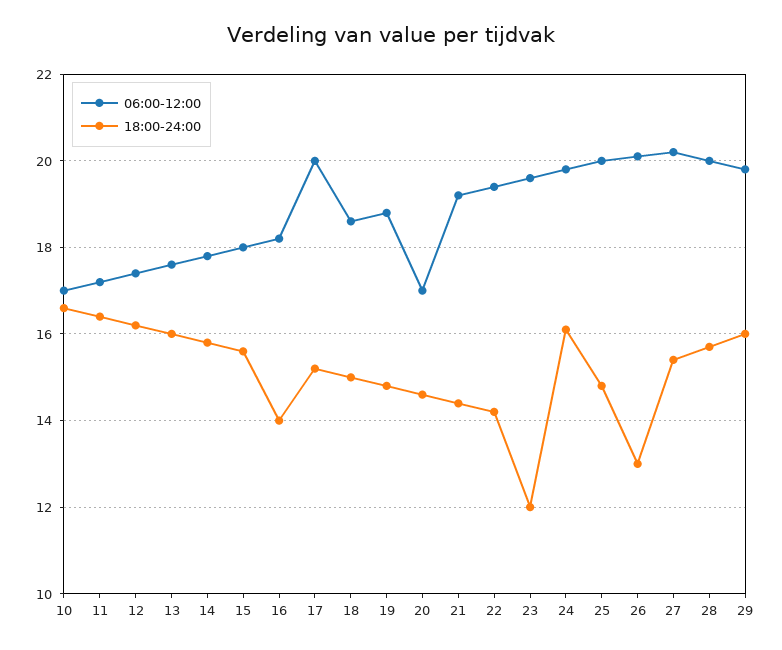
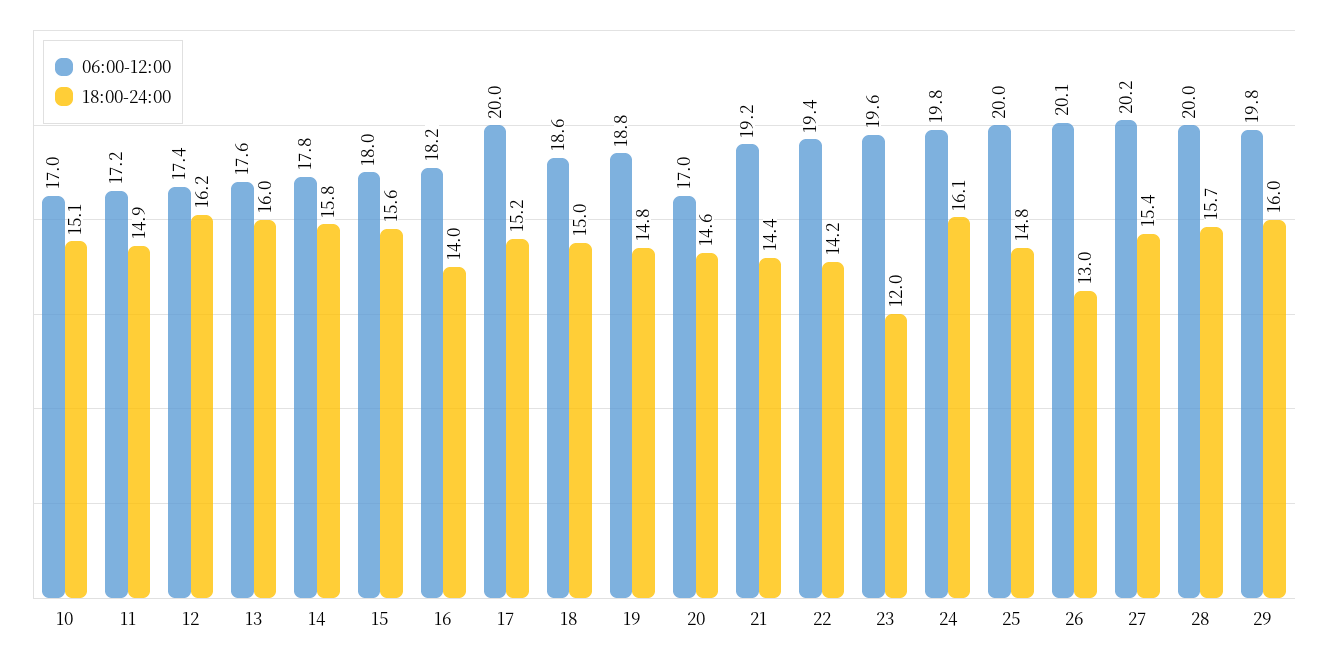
  {
    "06:00-12:00": {
      "10": 17,
      "11": 17.2,
      "12": 17.4,
      "13": 17.6,
      "14": 17.8,
      "15": 18,
      "16": 18.2,
      "17": 20,
      "18": 18.6,
      "19": 18.8,
      "20": 17,
      "21": 19.2,
      "22": 19.4,
      "23": 19.6,
      "24": 19.8,
      "25": 20,
      "26": 20.1,
      "27": 20.2,
      "28": 20,
      "29": 19.8
    },
    "18:00-24:00": {
-     "10": 16.5,
+     "10": 15.1,
-     "11": 16.5,
+     "11": 14.9,
      "12": 16.2,
      "13": 16,
      "14": 15.8,
      "15": 15.6,
      "16": 14,
      "17": 15.2,
      "18": 15,
      "19": 14.8,
      "20": 14.6,
      "21": 14.4,
      "22": 14.2,
      "23": 12,
      "24": 16.1,
      "25": 14.8,
      "26": 13,
      "27": 15.4,
      "28": 15.7,
      "29": 16
    }
  }

